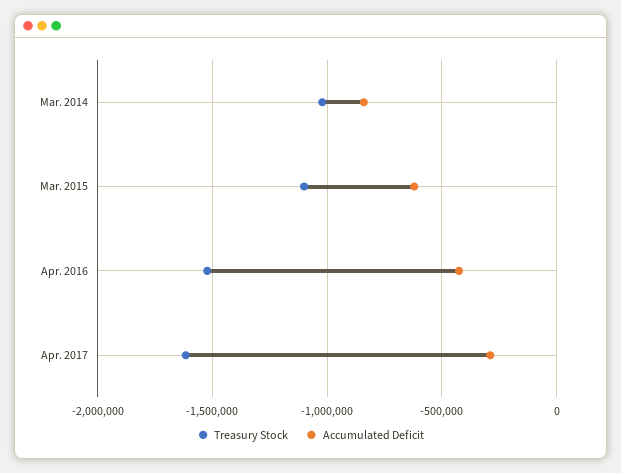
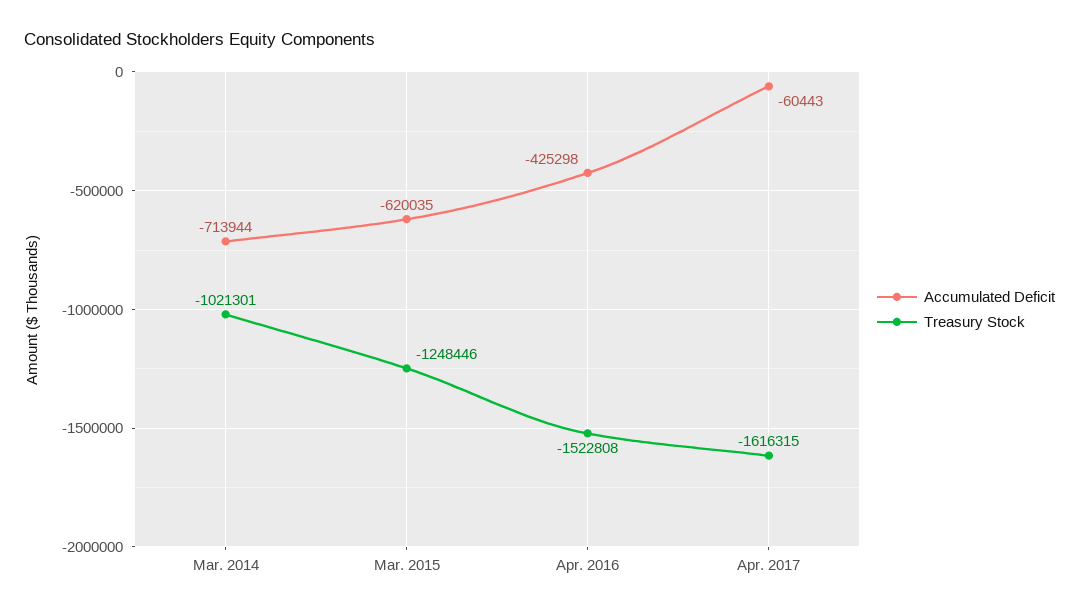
  {
    "Treasury Stock": {
      "Mar. 2014": -1021301,
-     "Mar. 2015": -1100000,
+     "Mar. 2015": -1248446,
      "Apr. 2016": -1522808,
      "Apr. 2017": -1616315
    },
    "Accumulated Deficit": {
-     "Mar. 2014": -850000,
+     "Mar. 2014": -713944,
      "Mar. 2015": -620035,
      "Apr. 2016": -425298,
-     "Apr. 2017": -300000
+     "Apr. 2017": -60443
    }
  }

